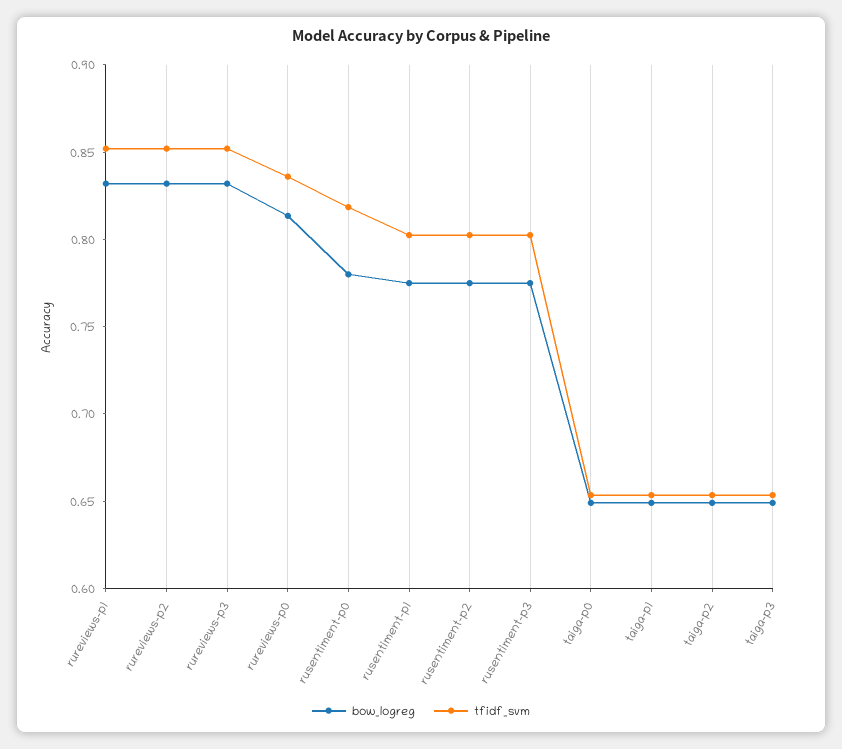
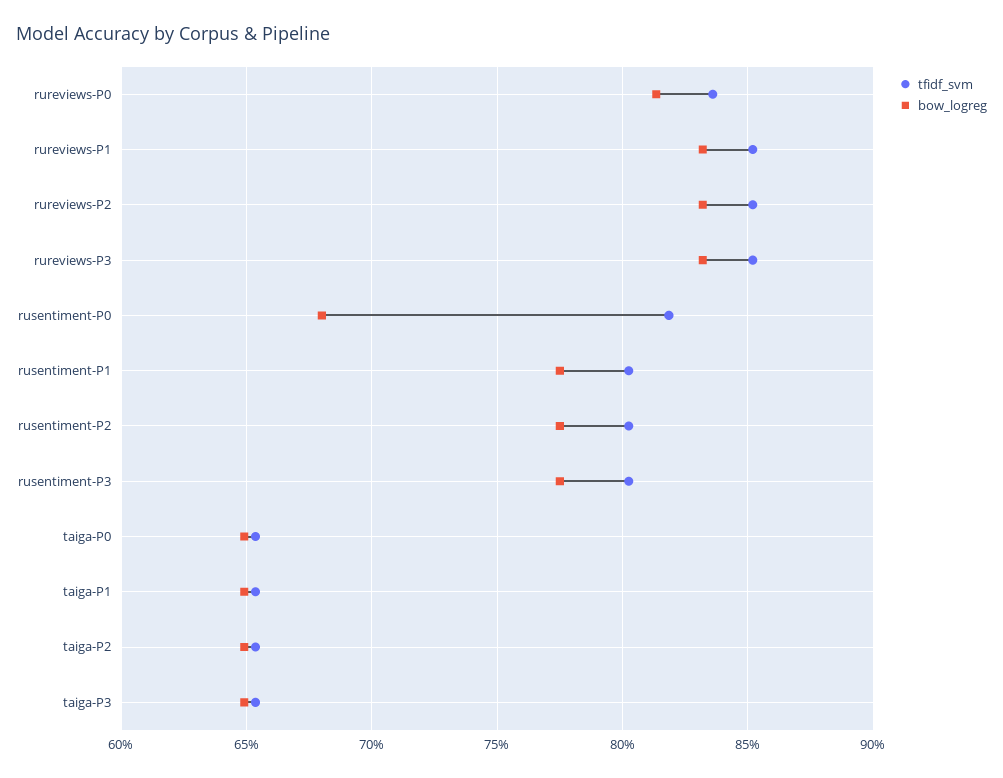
  {
    "bow_logreg": {
      "rureviews-p1": 0.83,
      "rureviews-p2": 0.83,
      "rureviews-p3": 0.83,
      "rureviews-p0": 0.815,
-     "rusentiment-p0": 0.78,
+     "rusentiment-p0": 0.68,
      "rusentiment-p1": 0.775,
      "rusentiment-p2": 0.775,
      "rusentiment-p3": 0.775,
      "taiga-p0": 0.65,
      "taiga-p1": 0.65,
      "taiga-p2": 0.65,
      "taiga-p3": 0.65
    },
    "tfidf_svm": {
      "rureviews-p1": 0.85,
      "rureviews-p2": 0.85,
      "rureviews-p3": 0.85,
      "rureviews-p0": 0.835,
      "rusentiment-p0": 0.82,
      "rusentiment-p1": 0.805,
      "rusentiment-p2": 0.805,
      "rusentiment-p3": 0.805,
      "taiga-p0": 0.655,
      "taiga-p1": 0.655,
      "taiga-p2": 0.655,
      "taiga-p3": 0.655
    }
  }

